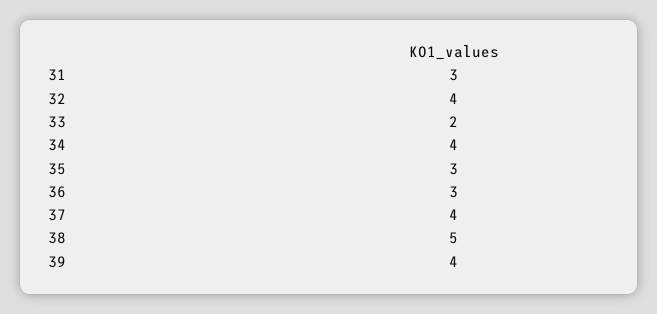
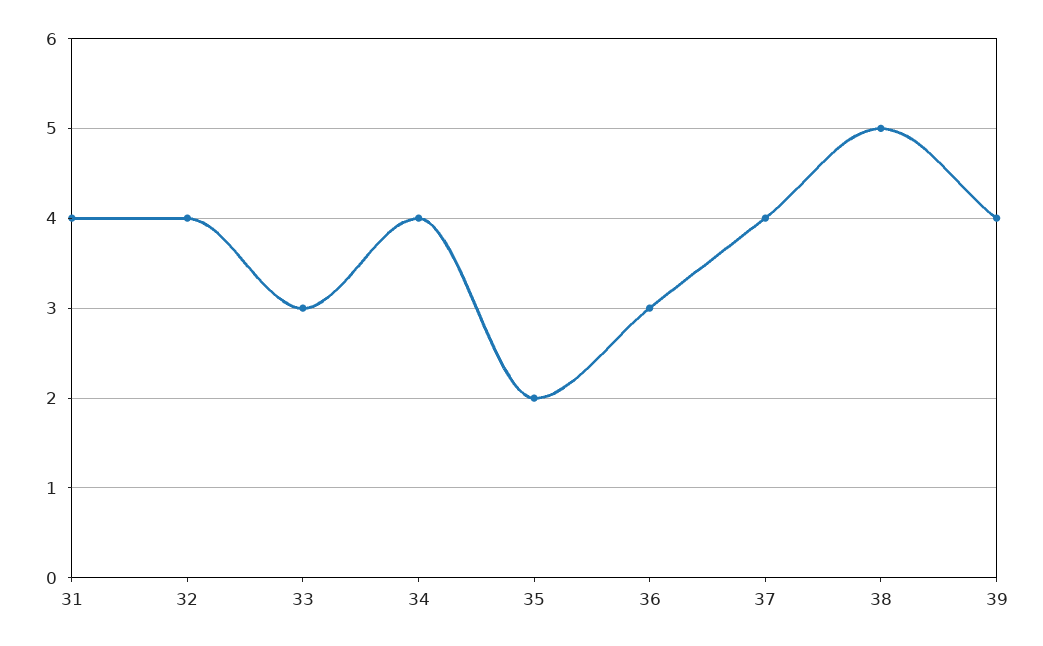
  {
-   "31": 3,
+   "31": 4,
    "32": 4,
-   "33": 2,
+   "33": 3,
    "34": 4,
-   "35": 3,
+   "35": 2,
    "36": 3,
    "37": 4,
    "38": 5,
    "39": 4
  }

